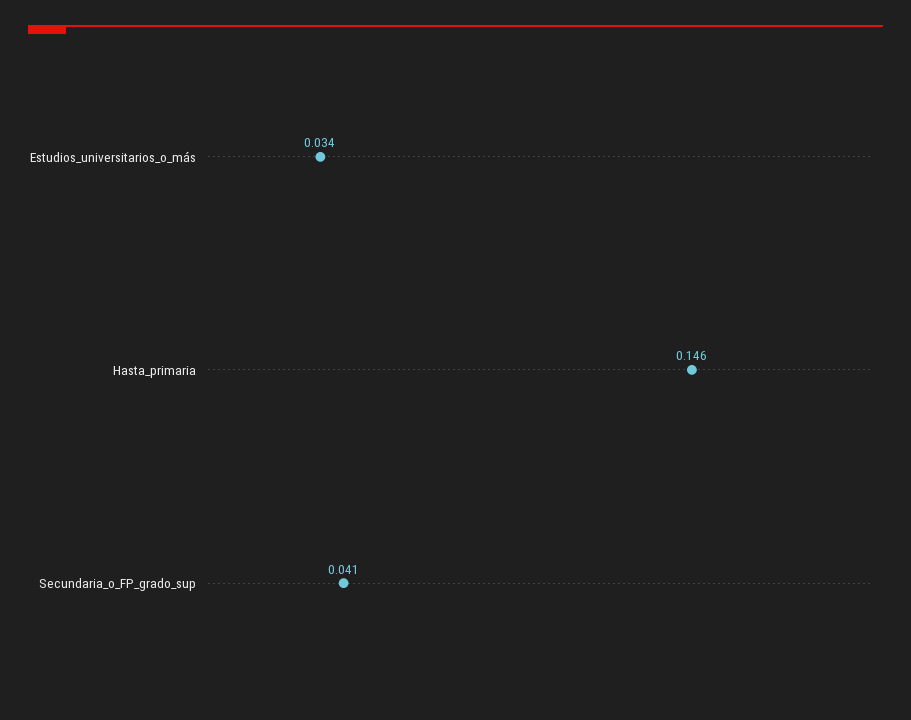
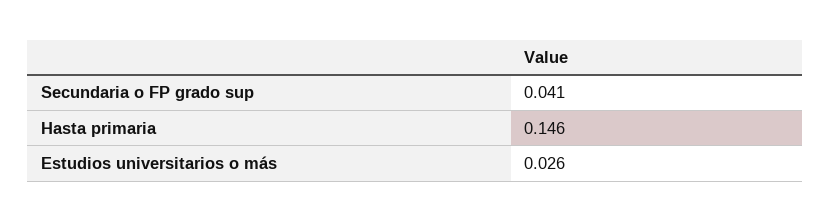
  {
-   "Estudios_universitarios_o_más": 0.034,
+   "Estudios_universitarios_o_más": 0.026,
    "Hasta_primaria": 0.146,
    "Secundaria_o_FP_grado_sup": 0.041
  }

